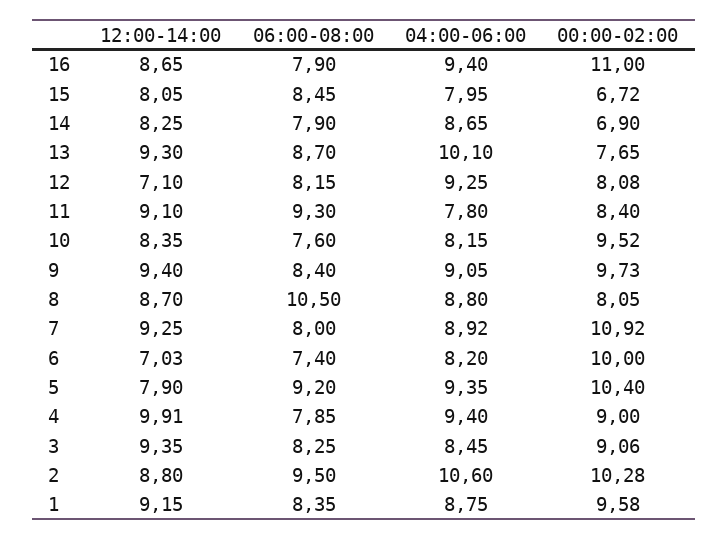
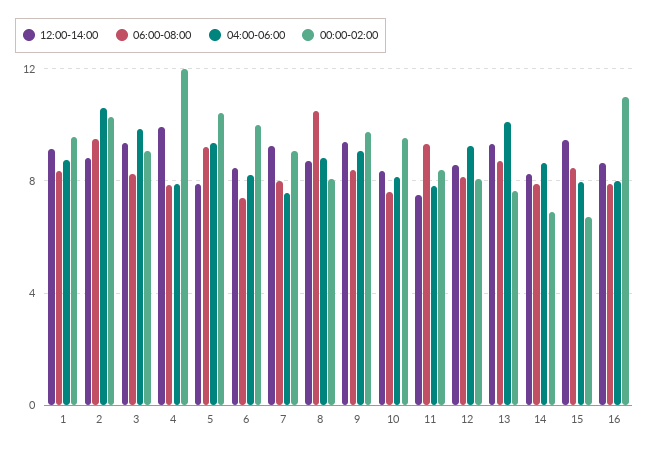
  {
    "12:00-14:00": {
      "16": 8.65,
-     "15": 8.05,
+     "15": 9.5,
      "14": 8.25,
      "13": 9.3,
-     "12": 7.1,
+     "12": 8.5,
-     "11": 9.1,
+     "11": 7.5,
      "10": 8.35,
      "9": 9.4,
      "8": 8.7,
      "7": 9.25,
-     "6": 7.03,
+     "6": 8.5,
      "5": 7.9,
      "4": 9.91,
      "3": 9.35,
      "2": 8.8,
      "1": 9.15
    },
    "06:00-08:00": {
      "16": 7.9,
      "15": 8.45,
      "14": 7.9,
      "13": 8.7,
      "12": 8.15,
      "11": 9.3,
      "10": 7.6,
      "9": 8.4,
      "8": 10.5,
      "7": 8,
      "6": 7.4,
      "5": 9.2,
      "4": 7.85,
      "3": 8.25,
      "2": 9.5,
      "1": 8.35
    },
    "04:00-06:00": {
-     "16": 9.4,
+     "16": 8,
      "15": 7.95,
      "14": 8.65,
      "13": 10.1,
      "12": 9.25,
      "11": 7.8,
      "10": 8.15,
      "9": 9.05,
      "8": 8.8,
-     "7": 8.92,
+     "7": 7.5,
      "6": 8.2,
      "5": 9.35,
-     "4": 9.4,
+     "4": 8,
-     "3": 8.45,
+     "3": 10,
      "2": 10.6,
      "1": 8.75
    },
    "00:00-02:00": {
      "16": 11,
      "15": 6.72,
      "14": 6.9,
      "13": 7.65,
      "12": 8.08,
      "11": 8.4,
      "10": 9.52,
      "9": 9.73,
      "8": 8.05,
-     "7": 10.92,
+     "7": 9,
      "6": 10,
      "5": 10.4,
-     "4": 9,
+     "4": 12,
      "3": 9.06,
      "2": 10.28,
      "1": 9.58
    }
  }

